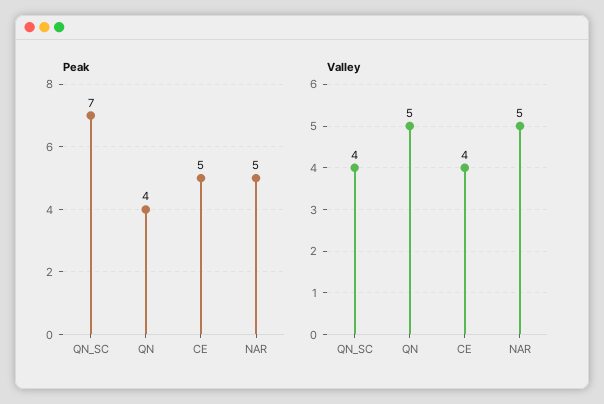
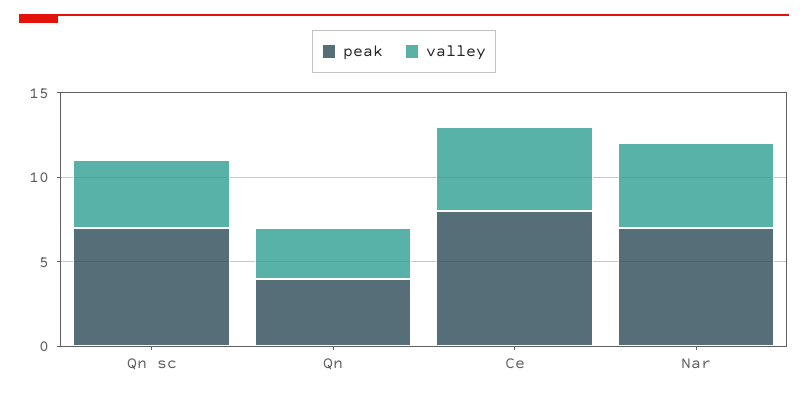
  {
    "Peak": {
      "QN_SC": 7,
      "QN": 4,
-     "CE": 5,
+     "CE": 8,
-     "NAR": 5
+     "NAR": 7
    },
    "Valley": {
      "QN_SC": 4,
-     "QN": 5,
+     "QN": 3,
-     "CE": 4,
+     "CE": 5,
      "NAR": 5
    }
  }

